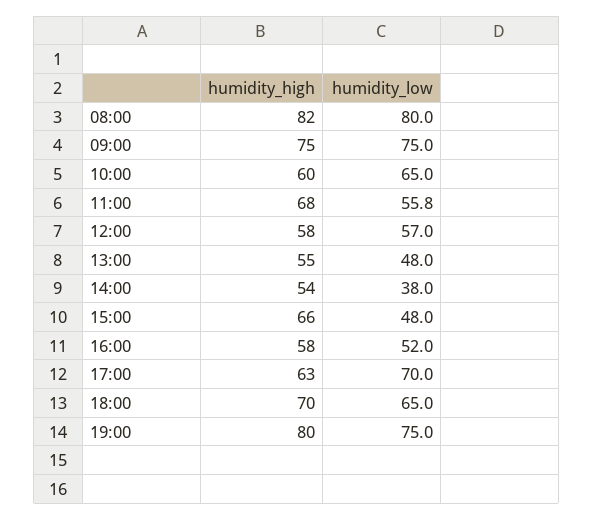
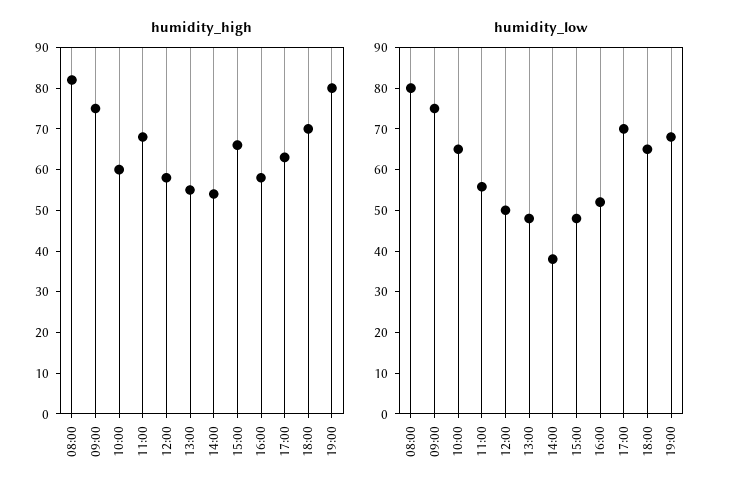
  {
    "humidity_high": {
      "08:00": 82,
      "09:00": 75,
      "10:00": 60,
      "11:00": 68,
      "12:00": 58,
      "13:00": 55,
      "14:00": 54,
      "15:00": 66,
      "16:00": 58,
      "17:00": 63,
      "18:00": 70,
      "19:00": 80
    },
    "humidity_low": {
      "08:00": 80,
      "09:00": 75,
      "10:00": 65,
      "11:00": 55.8,
-     "12:00": 57,
+     "12:00": 50,
      "13:00": 48,
      "14:00": 38,
      "15:00": 48,
      "16:00": 52,
      "17:00": 70,
      "18:00": 65,
-     "19:00": 75
+     "19:00": 68
    }
  }

